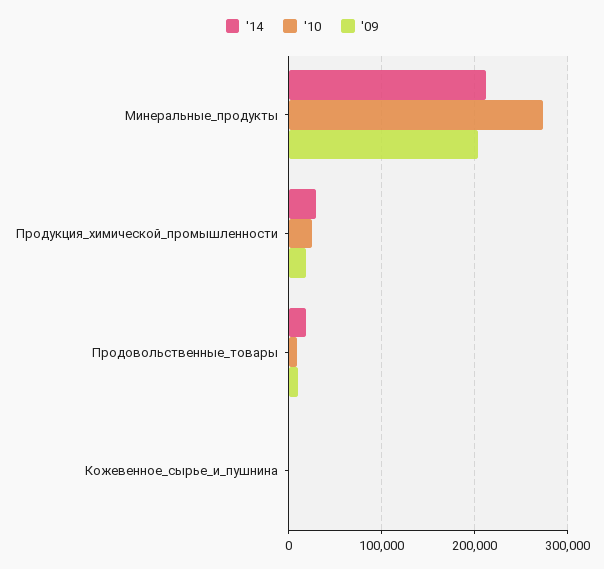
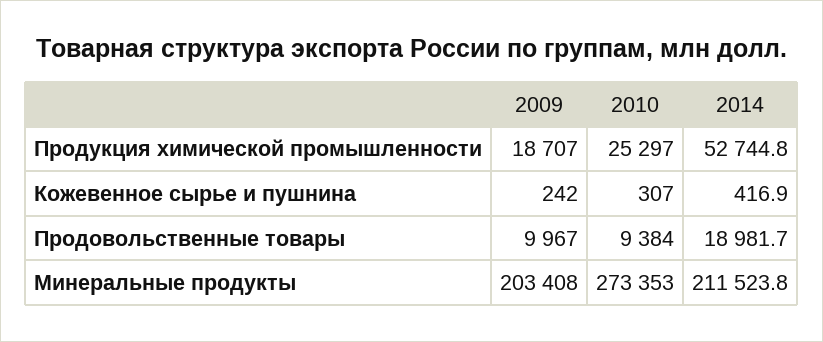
  {
    "'14": {
      "Минеральные_продукты": 211523.8,
-     "Продукция_химической_промышленности": 30000,
+     "Продукция_химической_промышленности": 52744.8,
      "Продовольственные_товары": 18981.7,
      "Кожевенное_сырье_и_пушнина": 416.9
    },
    "'10": {
      "Минеральные_продукты": 273353,
      "Продукция_химической_промышленности": 25297,
      "Продовольственные_товары": 9384,
      "Кожевенное_сырье_и_пушнина": 307
    },
    "'09": {
      "Минеральные_продукты": 203408,
      "Продукция_химической_промышленности": 18707,
      "Продовольственные_товары": 9967,
      "Кожевенное_сырье_и_пушнина": 242
    }
  }

